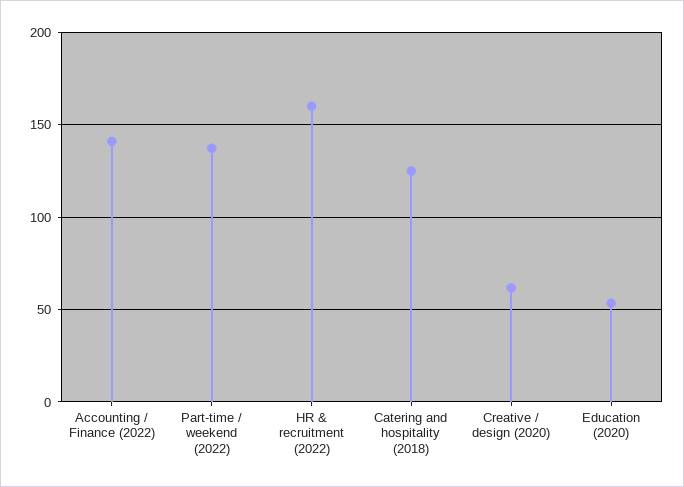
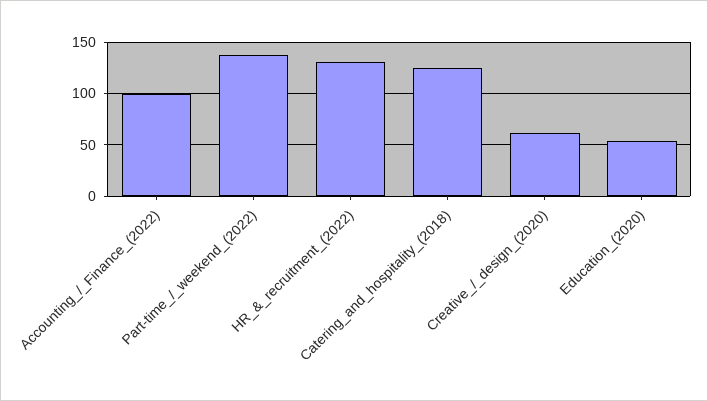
  {
-   "Accounting / Finance (2022)": 140,
+   "Accounting / Finance (2022)": 100,
    "Part-time / weekend (2022)": 135,
-   "HR & recruitment (2022)": 160,
+   "HR & recruitment (2022)": 130,
    "Catering and hospitality (2018)": 125,
    "Creative / design (2020)": 60,
    "Education (2020)": 55
  }

